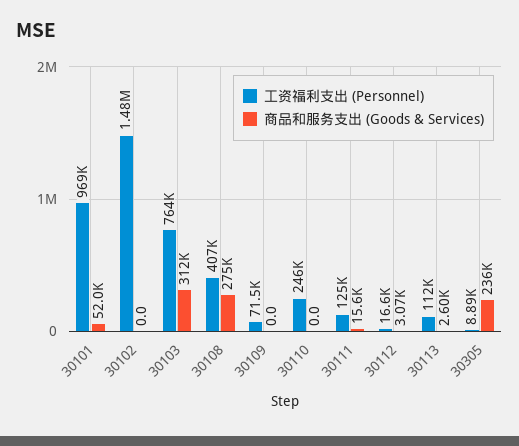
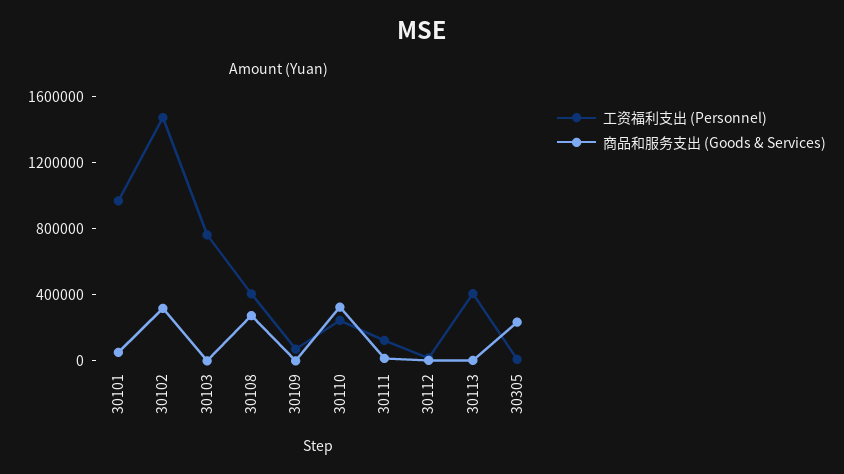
  {
    "工资福利支出 (Personnel)": {
      "30101": 969000,
      "30102": 1480000,
      "30103": 764000,
      "30108": 407000,
      "30109": 71500,
      "30110": 246000,
      "30111": 125000,
      "30112": 16600,
-     "30113": 112000,
+     "30113": 400000,
      "30305": 8890
    },
    "商品和服务支出 (Goods & Services)": {
      "30101": 52000,
-     "30102": 0,
+     "30102": 300000,
-     "30103": 312000,
+     "30103": 0,
      "30108": 275000,
      "30109": 0,
-     "30110": 0,
+     "30110": 300000,
      "30111": 15600,
      "30112": 3070,
      "30113": 2600,
      "30305": 236000
    }
  }

